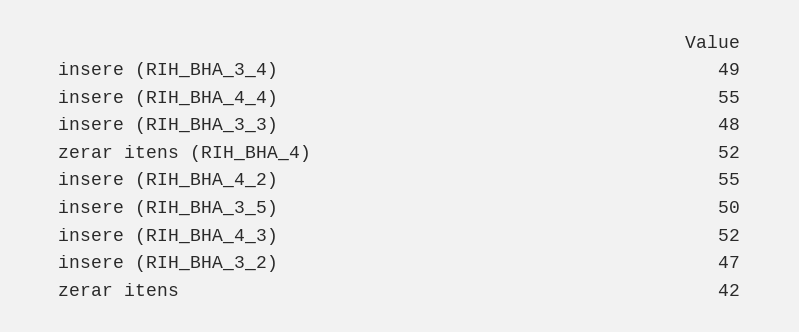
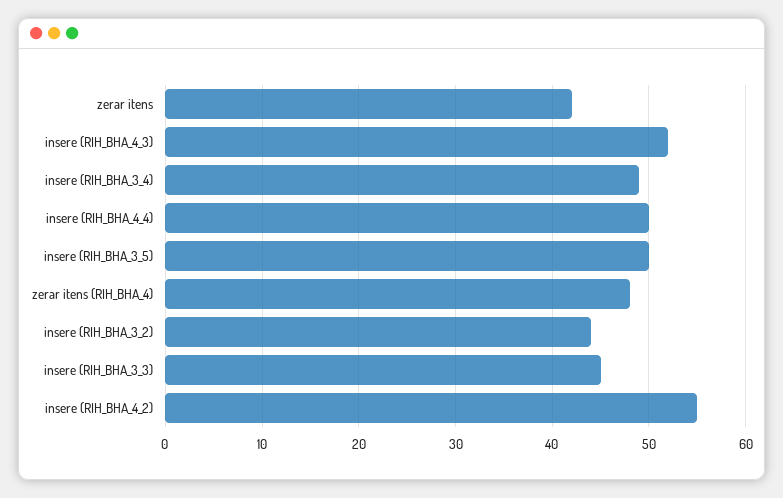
  {
    "insere (RIH_BHA_3_4)": 49,
-   "insere (RIH_BHA_4_4)": 55,
+   "insere (RIH_BHA_4_4)": 50,
-   "insere (RIH_BHA_3_3)": 48,
+   "insere (RIH_BHA_3_3)": 45,
-   "zerar itens (RIH_BHA_4)": 52,
+   "zerar itens (RIH_BHA_4)": 48,
    "insere (RIH_BHA_4_2)": 55,
    "insere (RIH_BHA_3_5)": 50,
    "insere (RIH_BHA_4_3)": 52,
-   "insere (RIH_BHA_3_2)": 47,
+   "insere (RIH_BHA_3_2)": 44,
    "zerar itens": 42
  }

